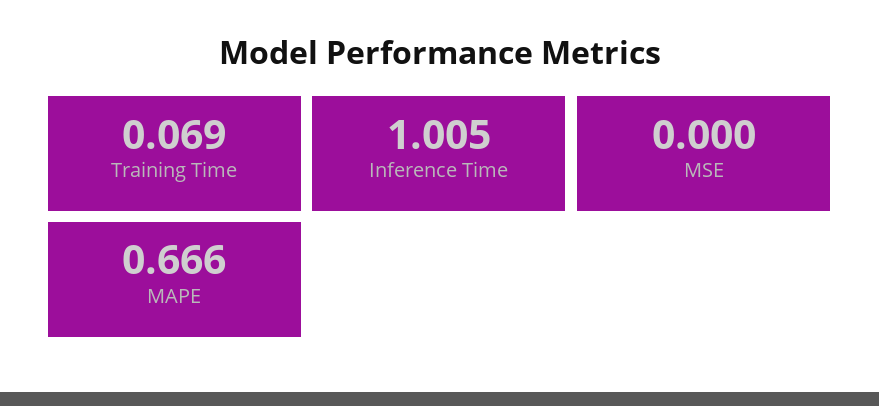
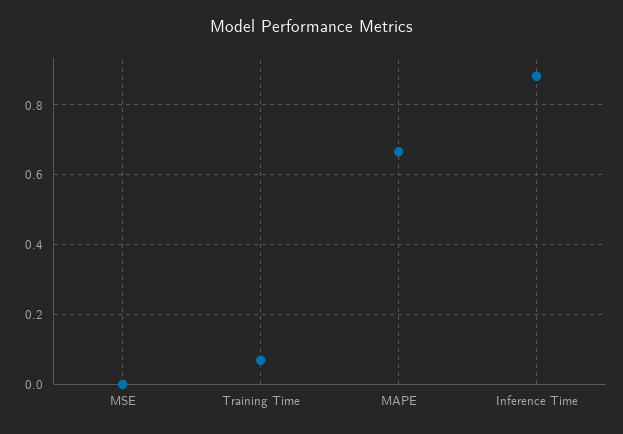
  {
    "Training Time": 0.069,
-   "Inference Time": 1.005,
+   "Inference Time": 0.88,
    "MSE": 0,
    "MAPE": 0.666
  }

